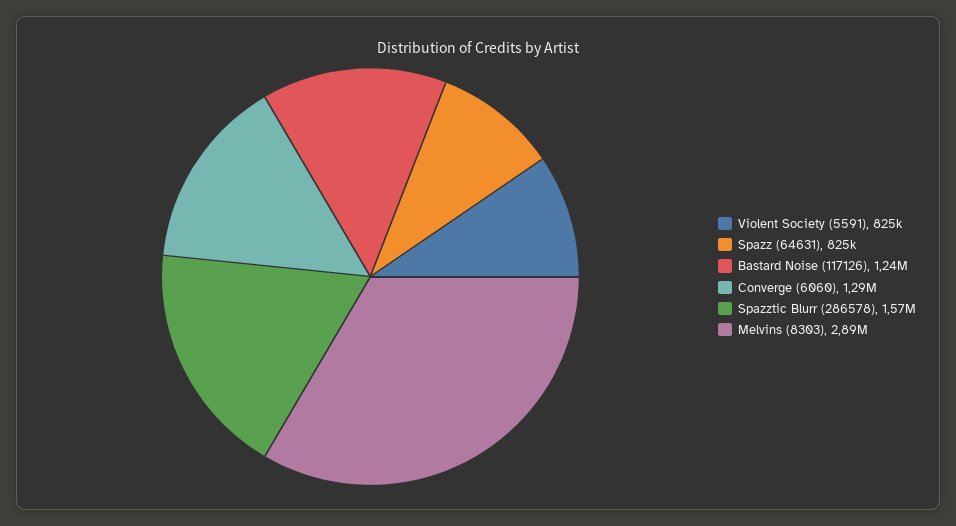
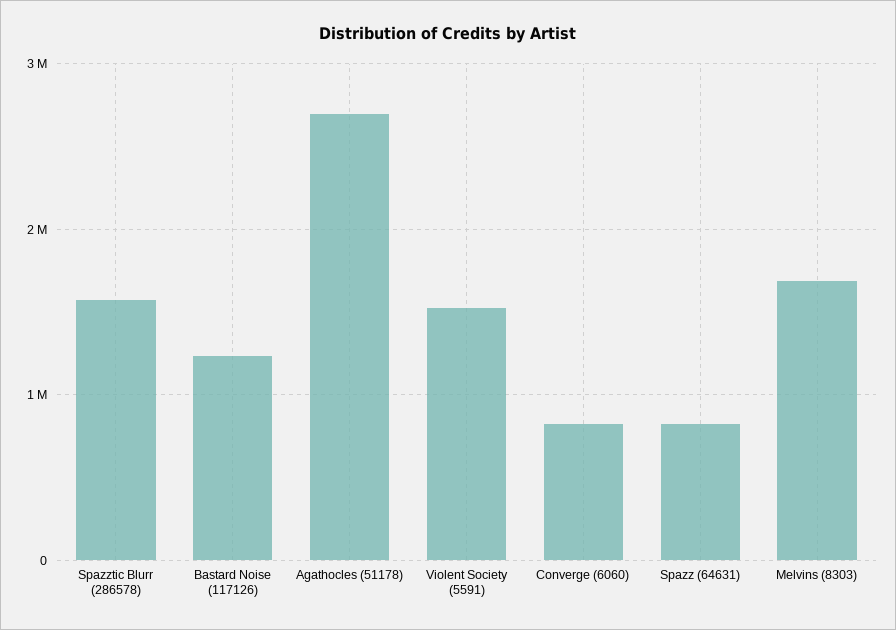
  {
-   "Violent Society (5591)": 825000,
+   "Violent Society (5591)": 1500000,
    "Spazz (64631)": 825000,
    "Bastard Noise (117126)": 1240000,
-   "Converge (6060)": 1290000,
+   "Converge (6060)": 800000,
    "Spazztic Blurr (286578)": 1570000,
-   "Melvins (8303)": 2890000
+   "Melvins (8303)": 1700000,
+   "Agathocles (51178)": 2700000
  }

